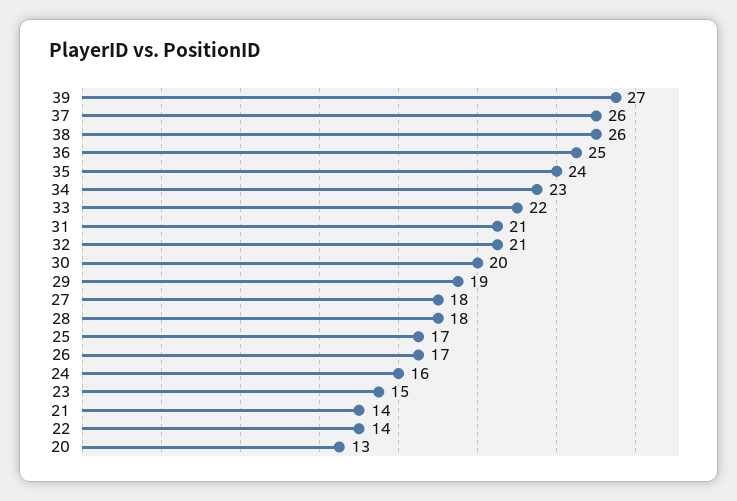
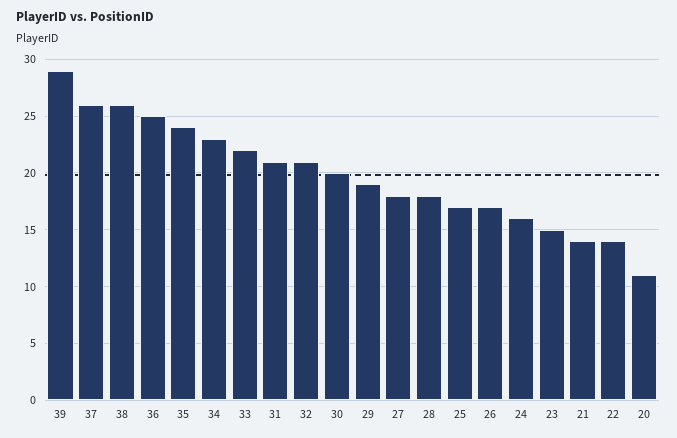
  {
-   "39": 27,
+   "39": 29,
    "37": 26,
    "38": 26,
    "36": 25,
    "35": 24,
    "34": 23,
    "33": 22,
    "31": 21,
    "32": 21,
    "30": 20,
    "29": 19,
    "27": 18,
    "28": 18,
    "25": 17,
    "26": 17,
    "24": 16,
    "23": 15,
    "21": 14,
    "22": 14,
-   "20": 13
+   "20": 11
  }

